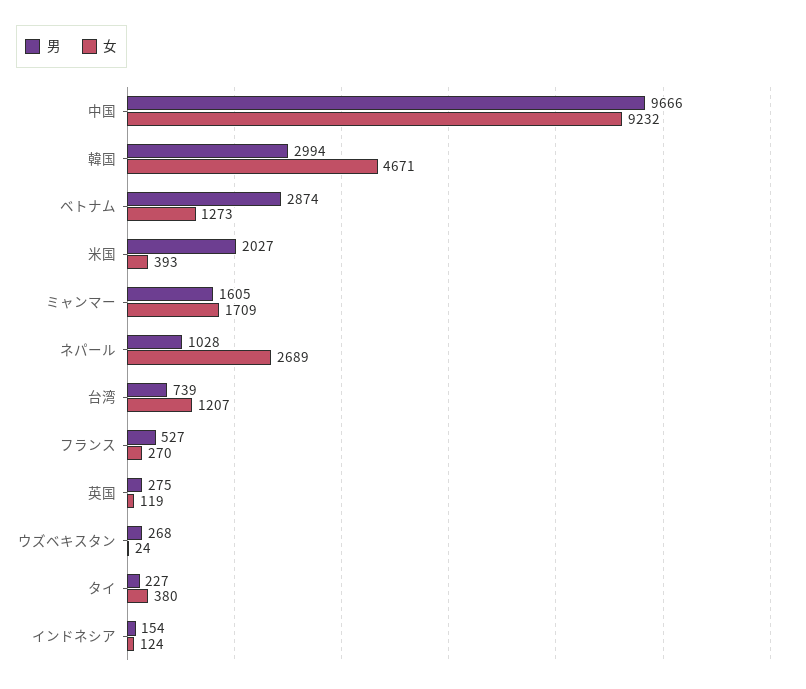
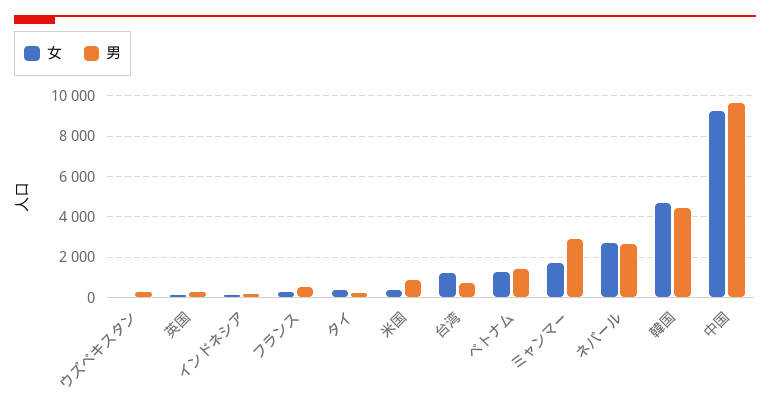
  {
    "男": {
      "中国": 9666,
-     "韓国": 2994,
+     "韓国": 4500,
-     "ベトナム": 2874,
+     "ベトナム": 1500,
-     "米国": 2027,
+     "米国": 1000,
-     "ミャンマー": 1605,
+     "ミャンマー": 3000,
-     "ネパール": 1028,
+     "ネパール": 2500,
      "台湾": 739,
      "フランス": 527,
      "英国": 275,
      "ウズベキスタン": 268,
      "タイ": 227,
      "インドネシア": 154
    },
    "女": {
      "中国": 9232,
      "韓国": 4671,
      "ベトナム": 1273,
      "米国": 393,
      "ミャンマー": 1709,
      "ネパール": 2689,
      "台湾": 1207,
      "フランス": 270,
      "英国": 119,
      "ウズベキスタン": 24,
      "タイ": 380,
      "インドネシア": 124
    }
  }

